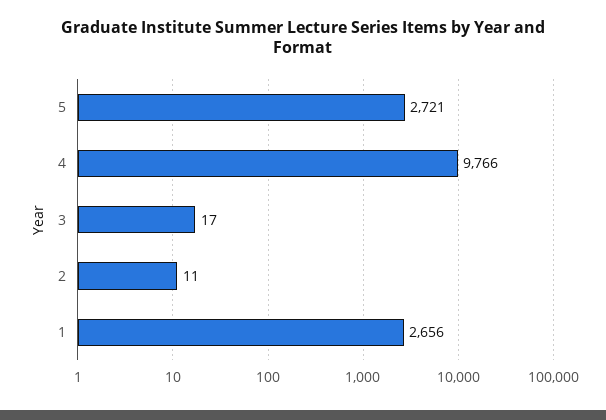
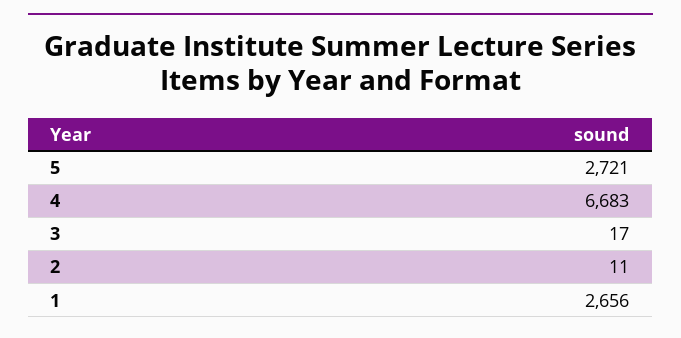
  {
    "5": 2721,
-   "4": 9766,
+   "4": 6683,
    "3": 17,
    "2": 11,
    "1": 2656
  }

